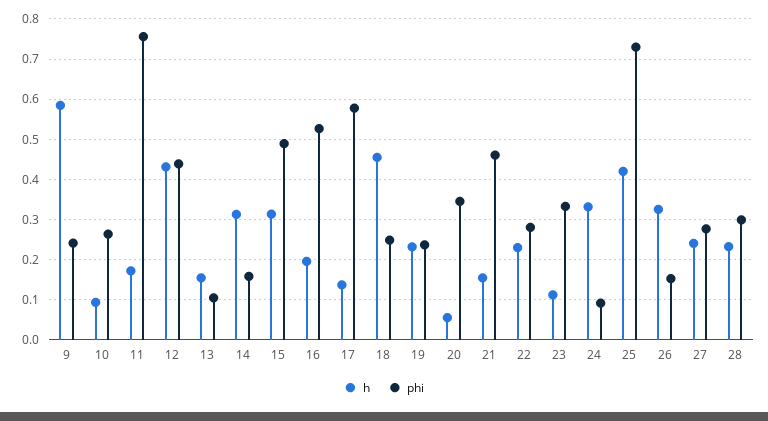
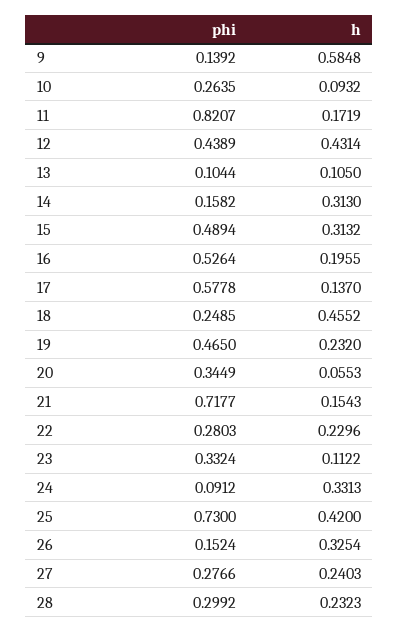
  {
    "h": {
      "9": 0.5848,
      "10": 0.0932,
      "11": 0.1719,
      "12": 0.4314,
-     "13": 0.16,
+     "13": 0.105,
      "14": 0.313,
      "15": 0.3132,
      "16": 0.1955,
      "17": 0.137,
      "18": 0.4552,
      "19": 0.232,
      "20": 0.0553,
      "21": 0.1543,
      "22": 0.2296,
      "23": 0.1122,
      "24": 0.3313,
      "25": 0.42,
      "26": 0.3254,
      "27": 0.2403,
      "28": 0.2323
    },
    "phi": {
-     "9": 0.24,
+     "9": 0.1392,
      "10": 0.2635,
-     "11": 0.76,
+     "11": 0.8207,
      "12": 0.4389,
      "13": 0.1044,
      "14": 0.1582,
      "15": 0.4894,
      "16": 0.5264,
      "17": 0.5778,
      "18": 0.2485,
-     "19": 0.24,
+     "19": 0.465,
      "20": 0.3449,
-     "21": 0.46,
+     "21": 0.7177,
      "22": 0.2803,
      "23": 0.3324,
      "24": 0.0912,
      "25": 0.73,
      "26": 0.1524,
      "27": 0.2766,
      "28": 0.2992
    }
  }

